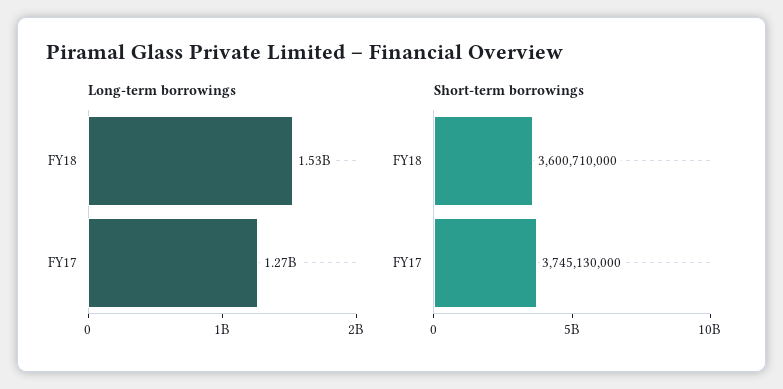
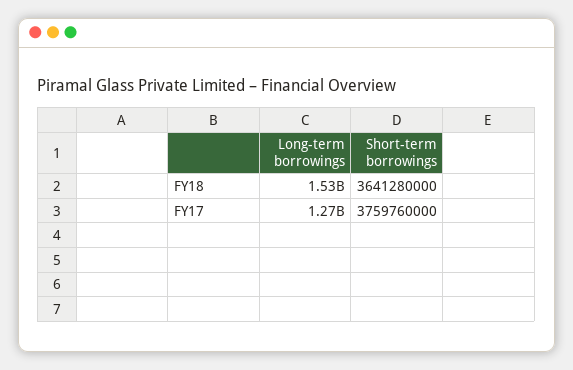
  {
    "Long-term borrowings": {
      "FY18": 1530000000,
      "FY17": 1270000000
    },
    "Short-term borrowings": {
-     "FY18": 3600710000,
+     "FY18": 3641280000,
-     "FY17": 3745130000
+     "FY17": 3759760000
    }
  }

